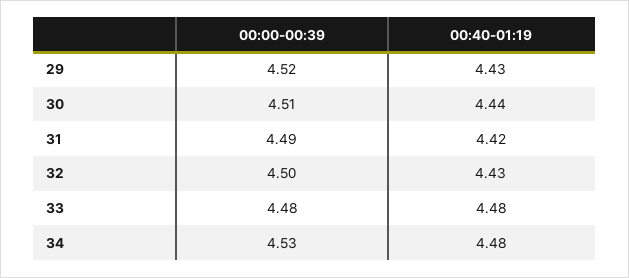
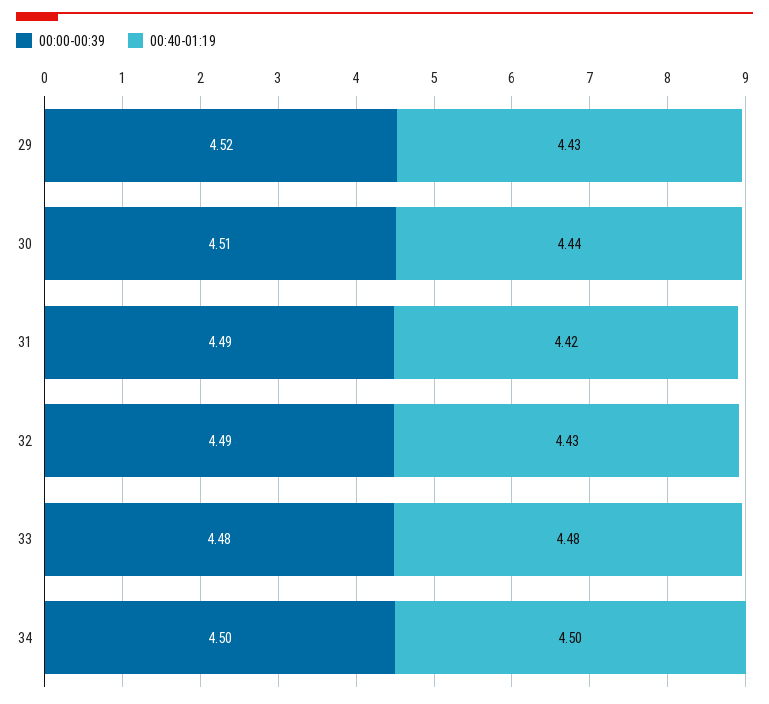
  {
    "00:00-00:39": {
      "29": 4.52,
      "30": 4.51,
      "31": 4.49,
-     "32": 4.5,
+     "32": 4.49,
      "33": 4.48,
-     "34": 4.53
+     "34": 4.5
    },
    "00:40-01:19": {
      "29": 4.43,
      "30": 4.44,
      "31": 4.42,
      "32": 4.43,
      "33": 4.48,
-     "34": 4.48
+     "34": 4.5
    }
  }

